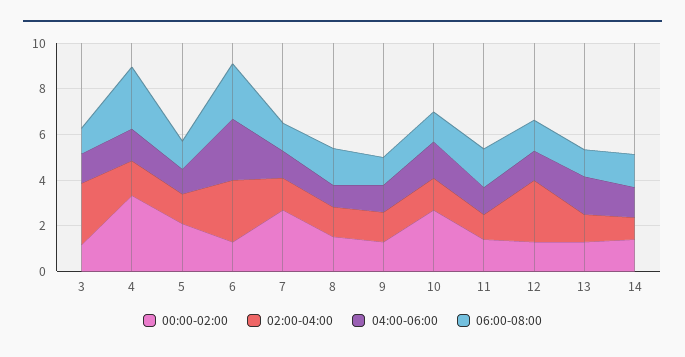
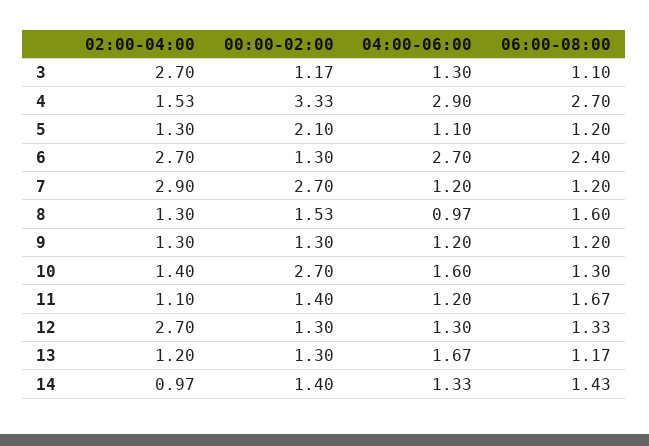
  {
    "00:00-02:00": {
      "3": 1.17,
      "4": 3.33,
      "5": 2.1,
      "6": 1.3,
      "7": 2.7,
      "8": 1.53,
      "9": 1.3,
      "10": 2.7,
      "11": 1.4,
      "12": 1.3,
      "13": 1.3,
      "14": 1.4
    },
    "02:00-04:00": {
      "3": 2.7,
      "4": 1.53,
      "5": 1.3,
      "6": 2.7,
-     "7": 1.5,
+     "7": 2.9,
      "8": 1.3,
      "9": 1.3,
      "10": 1.4,
      "11": 1.1,
      "12": 2.7,
      "13": 1.2,
      "14": 0.97
    },
    "04:00-06:00": {
      "3": 1.3,
-     "4": 1.5,
+     "4": 2.9,
      "5": 1.1,
      "6": 2.7,
      "7": 1.2,
      "8": 0.97,
      "9": 1.2,
      "10": 1.6,
      "11": 1.2,
      "12": 1.3,
      "13": 1.67,
      "14": 1.33
    },
    "06:00-08:00": {
      "3": 1.1,
      "4": 2.7,
      "5": 1.2,
      "6": 2.4,
      "7": 1.2,
      "8": 1.6,
      "9": 1.2,
      "10": 1.3,
      "11": 1.67,
      "12": 1.33,
      "13": 1.17,
      "14": 1.43
    }
  }

